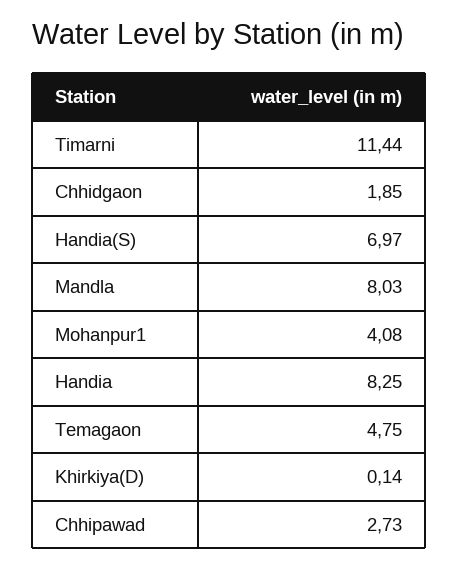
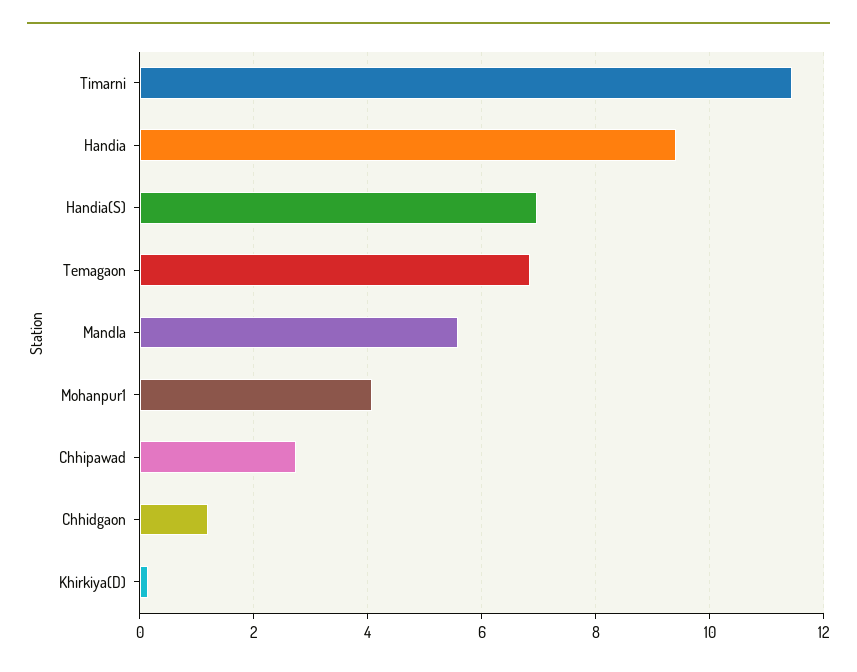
  {
    "Timarni": 11.44,
-   "Chhidgaon": 1.85,
+   "Chhidgaon": 1.2,
    "Handia(S)": 6.97,
-   "Mandla": 8.03,
+   "Mandla": 5.6,
    "Mohanpur1": 4.08,
-   "Handia": 8.25,
+   "Handia": 9.4,
-   "Temagaon": 4.75,
+   "Temagaon": 6.8,
    "Khirkiya(D)": 0.14,
    "Chhipawad": 2.73
  }

